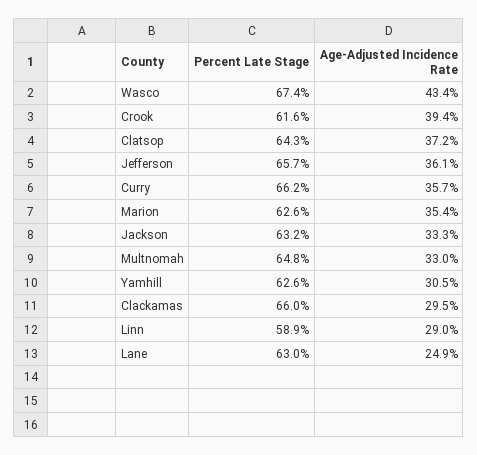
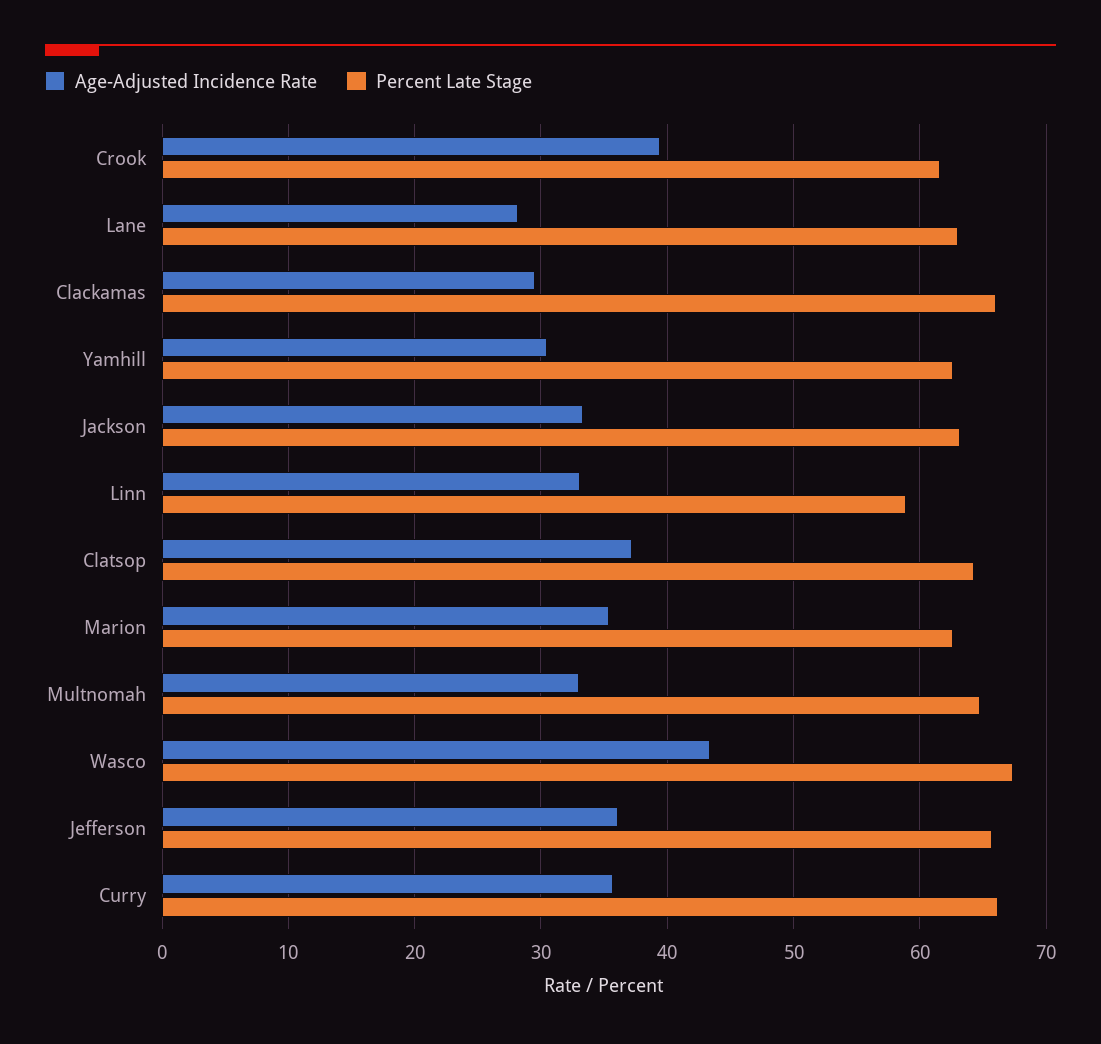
  {
    "Percent Late Stage": {
      "Wasco": 67.4,
      "Crook": 61.6,
      "Clatsop": 64.3,
      "Jefferson": 65.7,
      "Curry": 66.2,
      "Marion": 62.6,
      "Jackson": 63.2,
      "Multnomah": 64.8,
      "Yamhill": 62.6,
      "Clackamas": 66,
      "Linn": 58.9,
      "Lane": 63
    },
    "Age-Adjusted Incidence Rate": {
      "Wasco": 43.4,
      "Crook": 39.4,
      "Clatsop": 37.2,
      "Jefferson": 36.1,
      "Curry": 35.7,
      "Marion": 35.4,
      "Jackson": 33.3,
      "Multnomah": 33,
      "Yamhill": 30.5,
      "Clackamas": 29.5,
-     "Linn": 29,
+     "Linn": 33,
-     "Lane": 24.9
+     "Lane": 28
    }
  }

